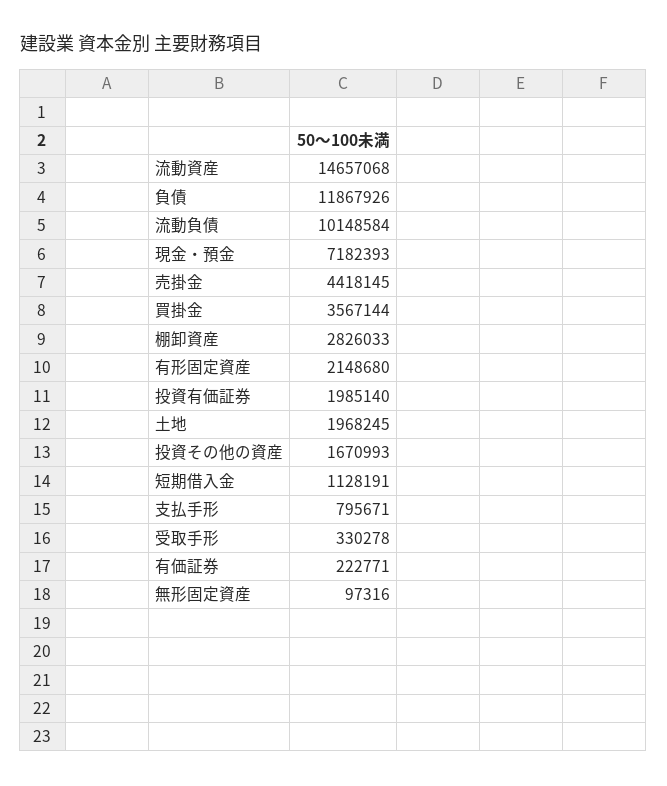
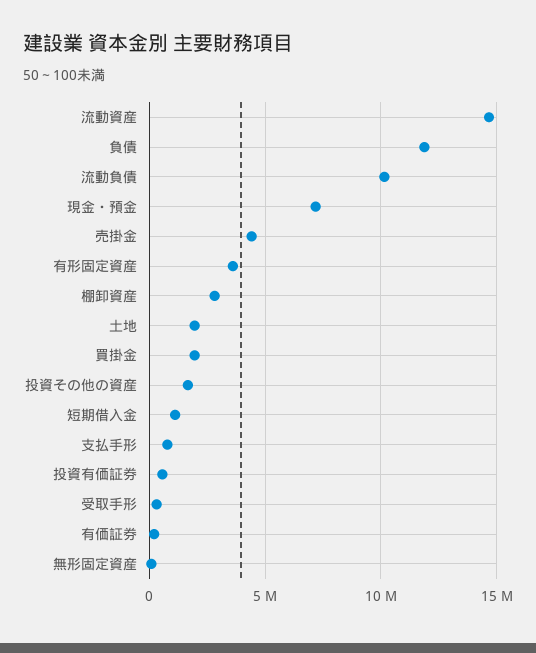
  {
    "流動資産": 14657068,
    "負債": 11867926,
    "流動負債": 10148584,
    "現金・預金": 7182393,
    "売掛金": 4418145,
-   "買掛金": 3567144,
+   "買掛金": 2000000,
    "棚卸資産": 2826033,
-   "有形固定資産": 2148680,
+   "有形固定資産": 3500000,
-   "投資有価証券": 1985140,
+   "投資有価証券": 500000,
    "土地": 1968245,
    "投資その他の資産": 1670993,
    "短期借入金": 1128191,
    "支払手形": 795671,
    "受取手形": 330278,
    "有価証券": 222771,
    "無形固定資産": 97316
  }

